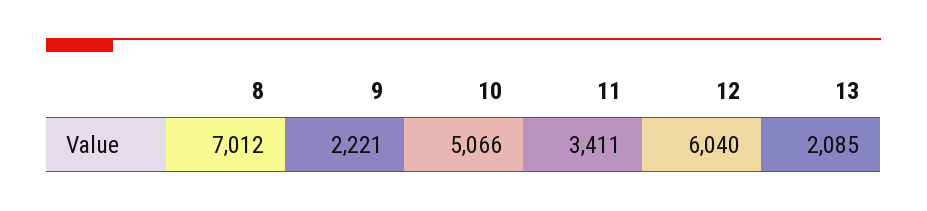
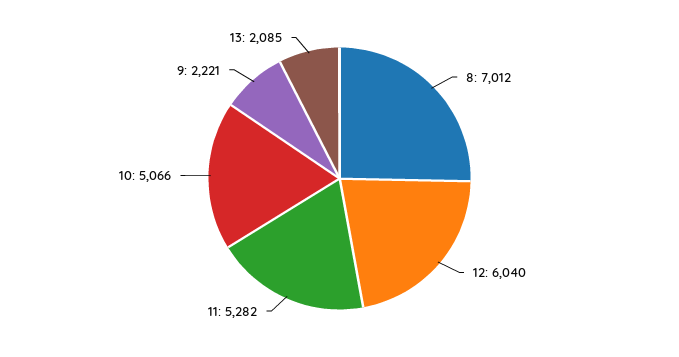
  {
    "8": 7012,
    "9": 2221,
    "10": 5066,
-   "11": 3411,
+   "11": 5282,
    "12": 6040,
    "13": 2085
  }

